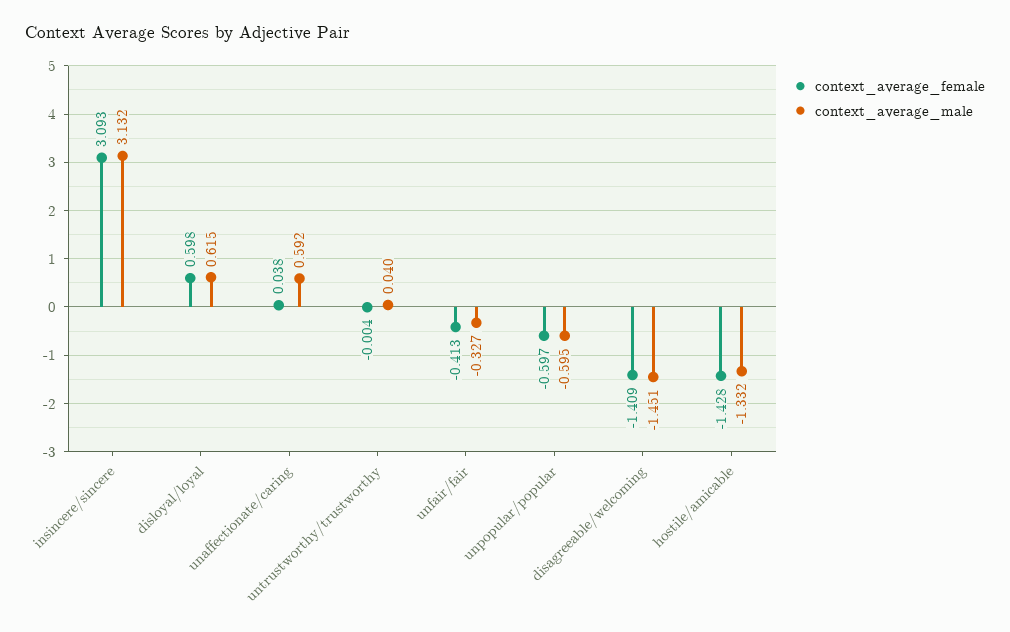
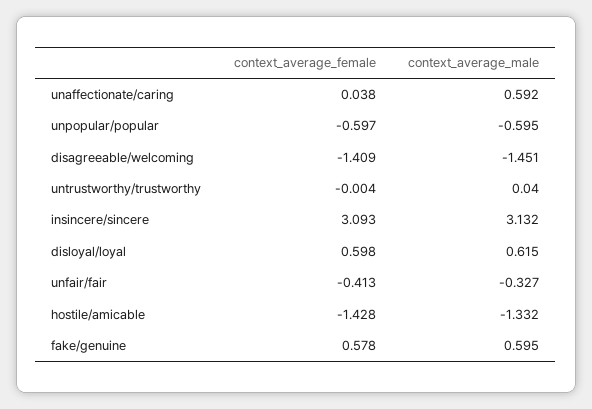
  {
    "context_average_female": {
      "insincere/sincere": 3.093,
      "disloyal/loyal": 0.598,
      "unaffectionate/caring": 0.038,
      "untrustworthy/trustworthy": -0.004,
      "unfair/fair": -0.413,
      "unpopular/popular": -0.597,
      "disagreeable/welcoming": -1.409,
-     "hostile/amicable": -1.428
+     "hostile/amicable": -1.428,
+     "fake/genuine": 0.578
    },
    "context_average_male": {
      "insincere/sincere": 3.132,
      "disloyal/loyal": 0.615,
      "unaffectionate/caring": 0.592,
      "untrustworthy/trustworthy": 0.04,
      "unfair/fair": -0.327,
      "unpopular/popular": -0.595,
      "disagreeable/welcoming": -1.451,
-     "hostile/amicable": -1.332
+     "hostile/amicable": -1.332,
+     "fake/genuine": 0.595
    }
  }

